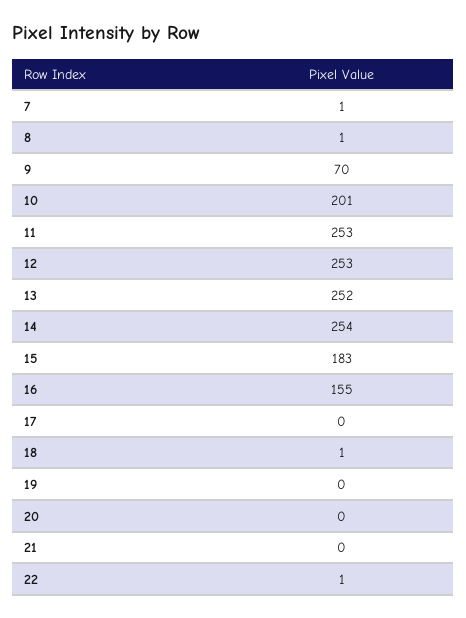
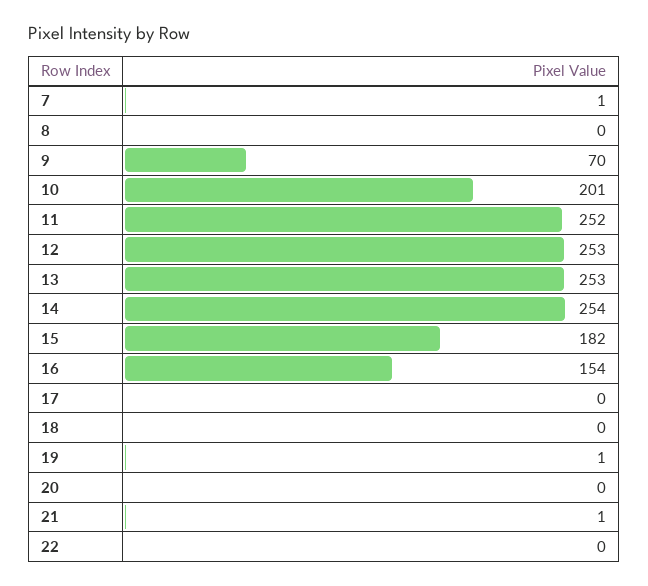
  {
    "7": 1,
-   "8": 1,
+   "8": 0,
    "9": 70,
    "10": 201,
-   "11": 253,
+   "11": 252,
    "12": 253,
-   "13": 252,
+   "13": 253,
    "14": 254,
-   "15": 183,
+   "15": 182,
-   "16": 155,
+   "16": 154,
    "17": 0,
-   "18": 1,
+   "18": 0,
-   "19": 0,
+   "19": 1,
    "20": 0,
-   "21": 0,
+   "21": 1,
-   "22": 1
+   "22": 0
  }

